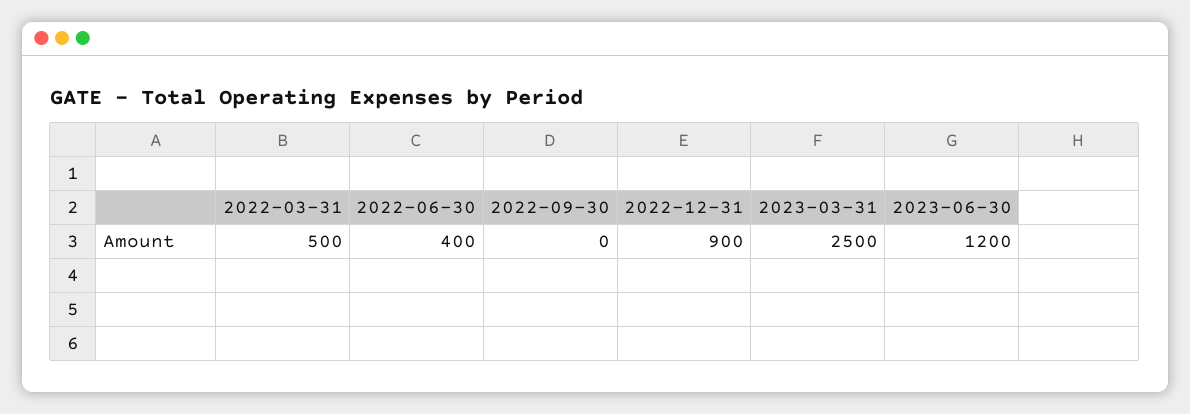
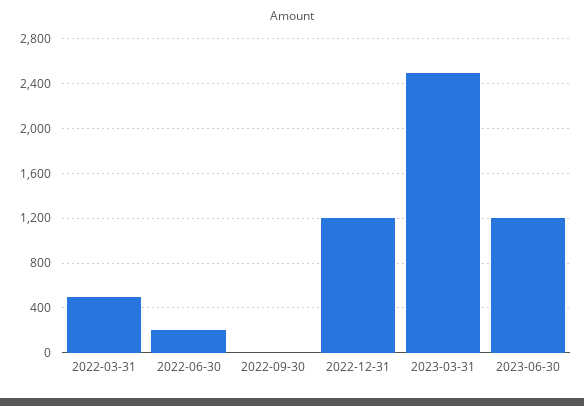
  {
    "2022-03-31": 500,
-   "2022-06-30": 400,
+   "2022-06-30": 200,
    "2022-09-30": 0,
-   "2022-12-31": 900,
+   "2022-12-31": 1200,
    "2023-03-31": 2500,
    "2023-06-30": 1200
  }

